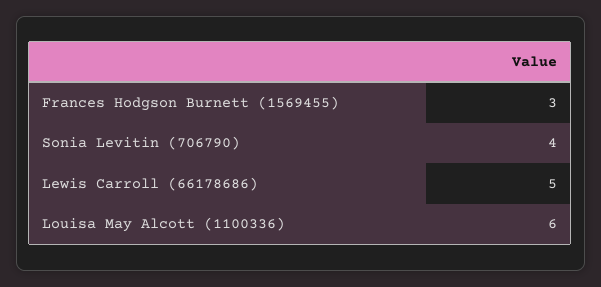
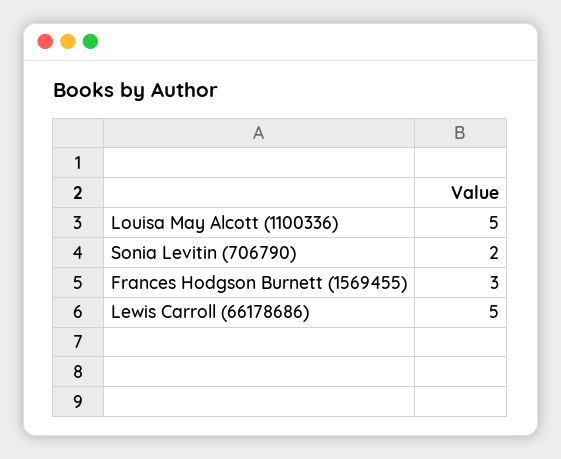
  {
    "Frances Hodgson Burnett (1569455)": 3,
-   "Sonia Levitin (706790)": 4,
+   "Sonia Levitin (706790)": 2,
    "Lewis Carroll (66178686)": 5,
-   "Louisa May Alcott (1100336)": 6
+   "Louisa May Alcott (1100336)": 5
  }

